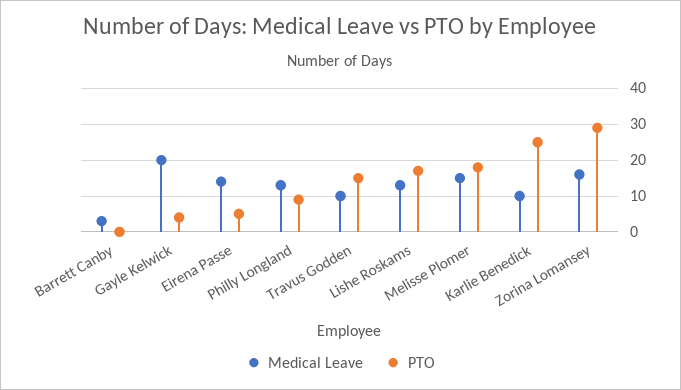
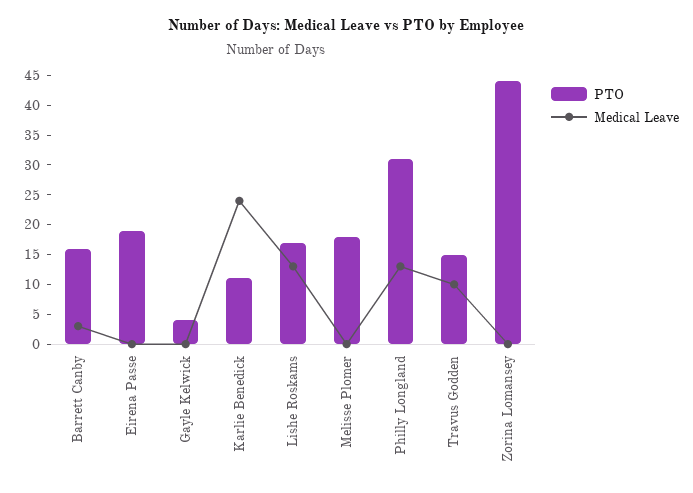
  {
    "Medical Leave": {
      "Barrett Canby": 5,
-     "Gayle Kelwick": 20,
+     "Gayle Kelwick": 0,
-     "Eirena Passe": 15,
+     "Eirena Passe": 0,
      "Philly Longland": 15,
      "Travus Godden": 10,
      "Lishe Roskams": 15,
-     "Melisse Plomer": 15,
+     "Melisse Plomer": 0,
-     "Karlie Benedick": 10,
+     "Karlie Benedick": 25,
-     "Zorina Lomansey": 15
+     "Zorina Lomansey": 0
    },
    "PTO": {
-     "Barrett Canby": 0,
+     "Barrett Canby": 15,
      "Gayle Kelwick": 5,
-     "Eirena Passe": 5,
+     "Eirena Passe": 20,
-     "Philly Longland": 10,
+     "Philly Longland": 30,
      "Travus Godden": 15,
      "Lishe Roskams": 15,
      "Melisse Plomer": 20,
-     "Karlie Benedick": 25,
+     "Karlie Benedick": 10,
-     "Zorina Lomansey": 30
+     "Zorina Lomansey": 45
    }
  }

